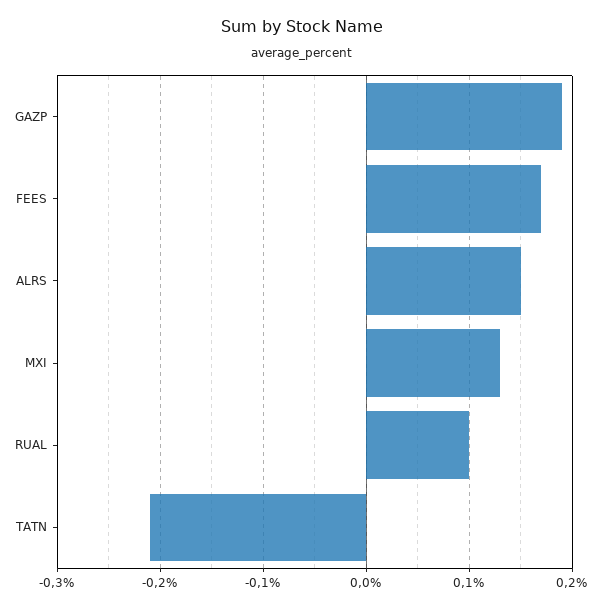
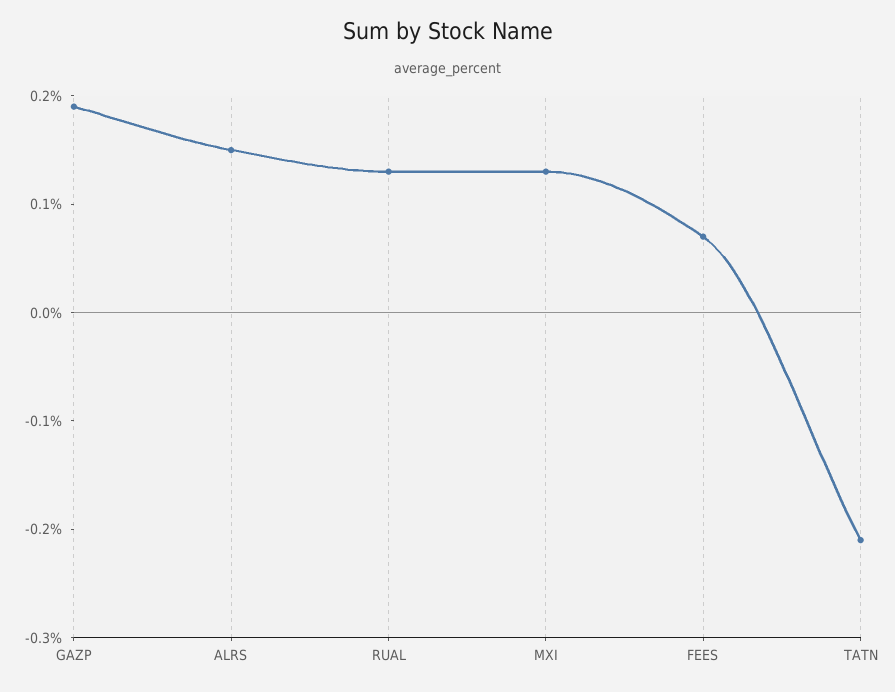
  {
    "GAZP": 0.19,
-   "FEES": 0.17,
+   "FEES": 0.07,
    "ALRS": 0.15,
    "MXI": 0.13,
-   "RUAL": 0.1,
+   "RUAL": 0.13,
    "TATN": -0.21
  }

